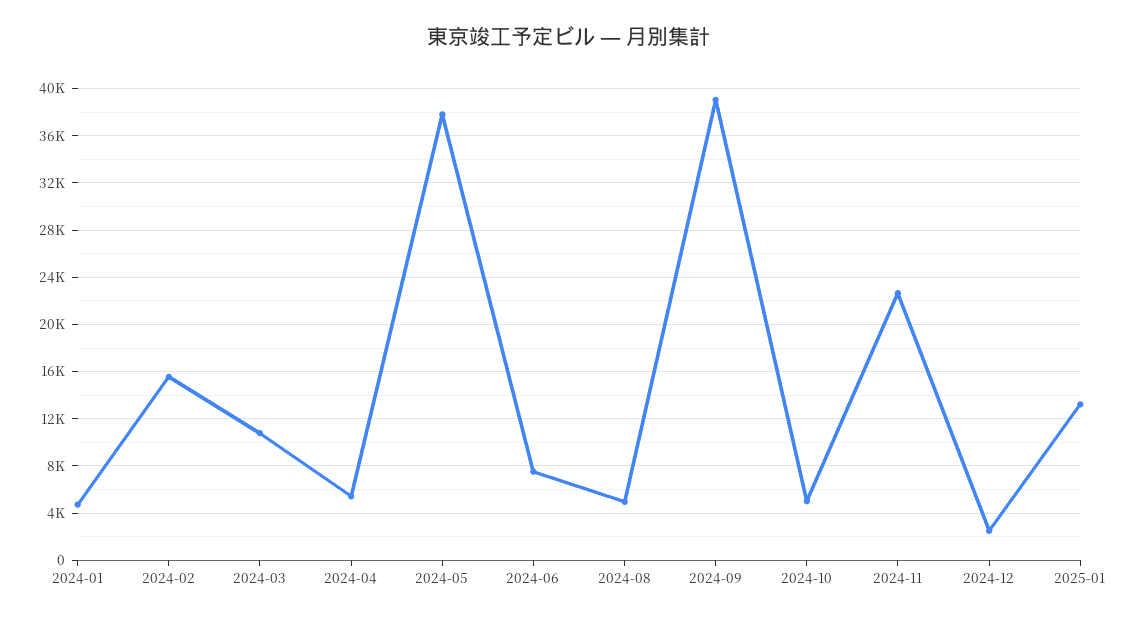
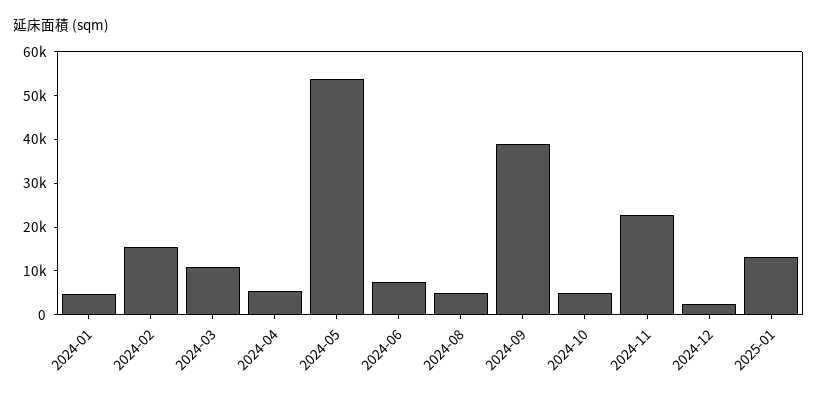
  {
    "2024-01": 5000,
    "2024-02": 16000,
    "2024-03": 11000,
    "2024-04": 5000,
-   "2024-05": 38000,
+   "2024-05": 54000,
    "2024-06": 8000,
    "2024-08": 5000,
    "2024-09": 39000,
    "2024-10": 5000,
    "2024-11": 23000,
    "2024-12": 2000,
    "2025-01": 13000
  }

